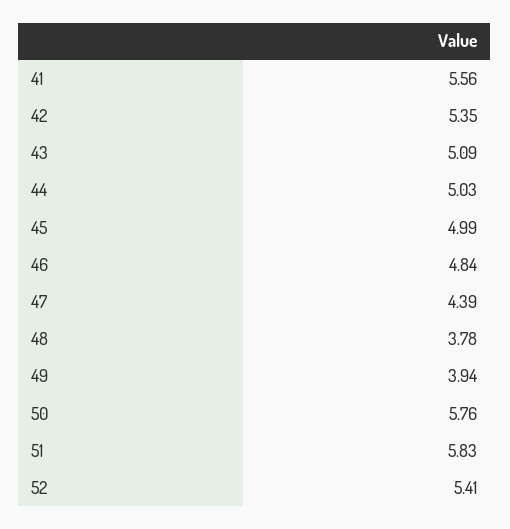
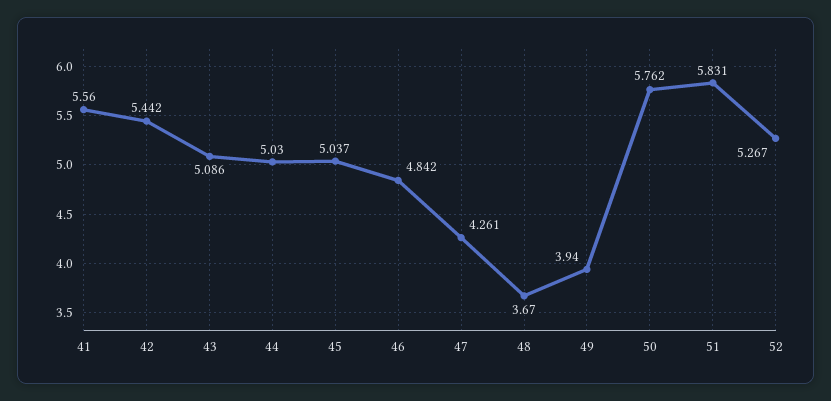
  {
    "41": 5.56,
-   "42": 5.35,
+   "42": 5.442,
    "43": 5.086,
    "44": 5.03,
-   "45": 4.99,
+   "45": 5.037,
    "46": 4.842,
-   "47": 4.39,
+   "47": 4.261,
-   "48": 3.78,
+   "48": 3.67,
    "49": 3.94,
    "50": 5.762,
    "51": 5.831,
-   "52": 5.41
+   "52": 5.267
  }

